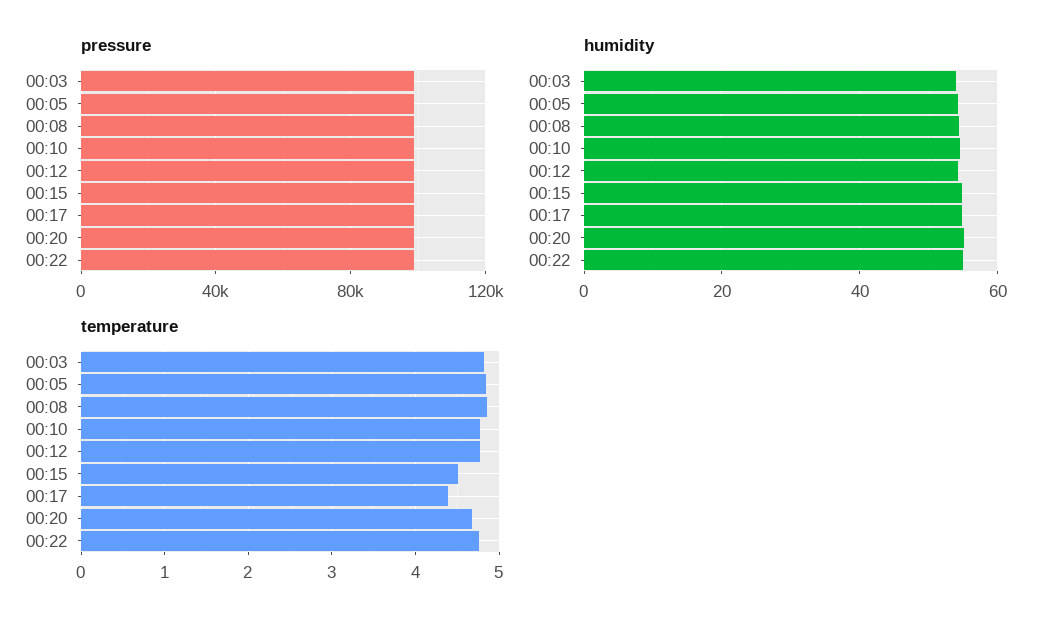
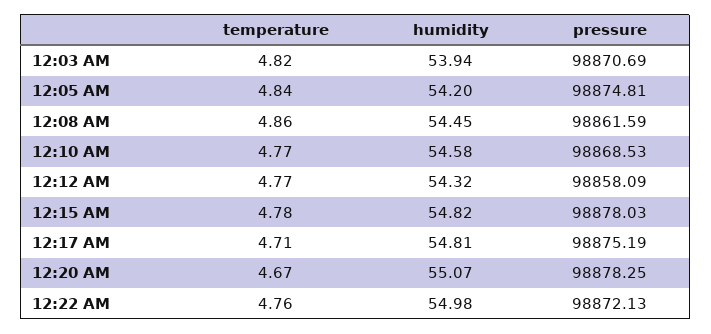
  {
    "pressure": {
      "00:03": 98870.69,
      "00:05": 98874.81,
      "00:08": 98861.59,
      "00:10": 98868.53,
      "00:12": 98858.09,
      "00:15": 98878.03,
      "00:17": 98875.19,
      "00:20": 98878.25,
      "00:22": 98872.13
    },
    "humidity": {
      "00:03": 53.94,
      "00:05": 54.2,
      "00:08": 54.45,
      "00:10": 54.58,
      "00:12": 54.32,
      "00:15": 54.82,
      "00:17": 54.81,
      "00:20": 55.07,
      "00:22": 54.98
    },
    "temperature": {
      "00:03": 4.82,
      "00:05": 4.84,
      "00:08": 4.86,
      "00:10": 4.77,
      "00:12": 4.77,
-     "00:15": 4.5,
+     "00:15": 4.78,
-     "00:17": 4.4,
+     "00:17": 4.71,
      "00:20": 4.67,
      "00:22": 4.76
    }
  }

